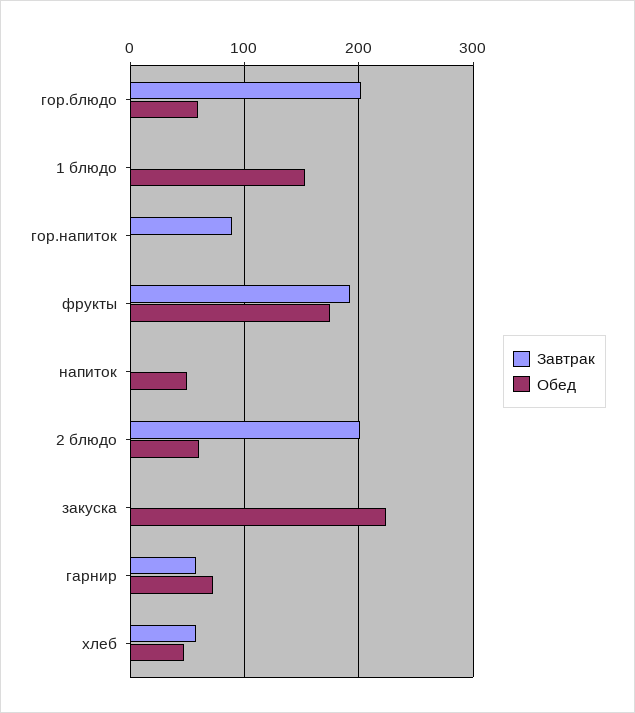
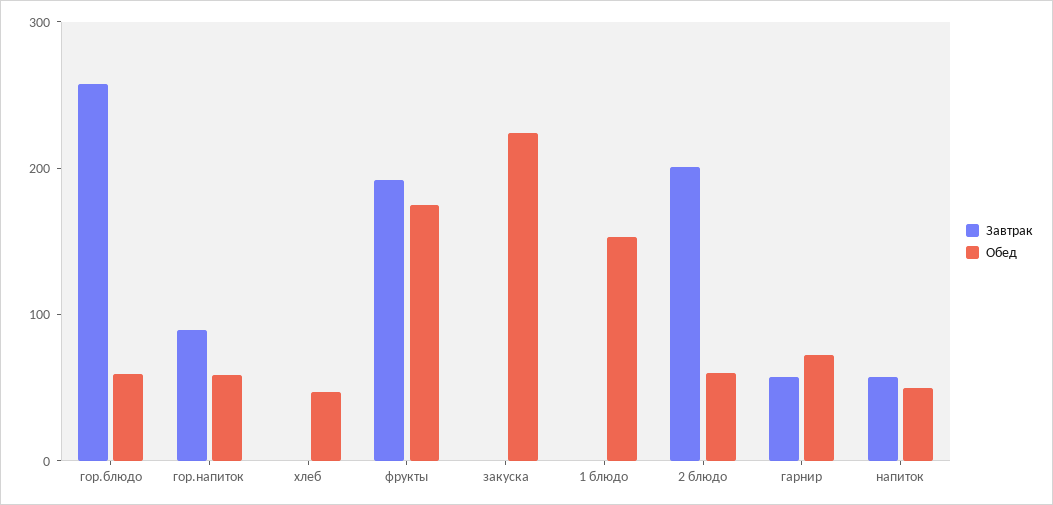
  {
    "Завтрак": {
-     "гор.блюдо": 200,
+     "гор.блюдо": 260,
      "1 блюдо": 0,
      "гор.напиток": 90,
      "фрукты": 190,
-     "напиток": 0,
+     "напиток": 60,
      "2 блюдо": 200,
      "закуска": 0,
      "гарнир": 60,
-     "хлеб": 60
+     "хлеб": 0
    },
    "Обед": {
      "гор.блюдо": 60,
      "1 блюдо": 150,
-     "гор.напиток": 0,
+     "гор.напиток": 60,
      "фрукты": 180,
      "напиток": 50,
      "2 блюдо": 60,
      "закуска": 220,
      "гарнир": 70,
      "хлеб": 50
    }
  }

